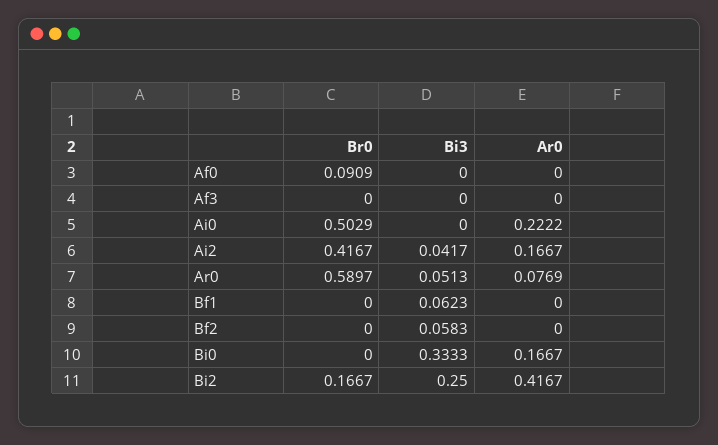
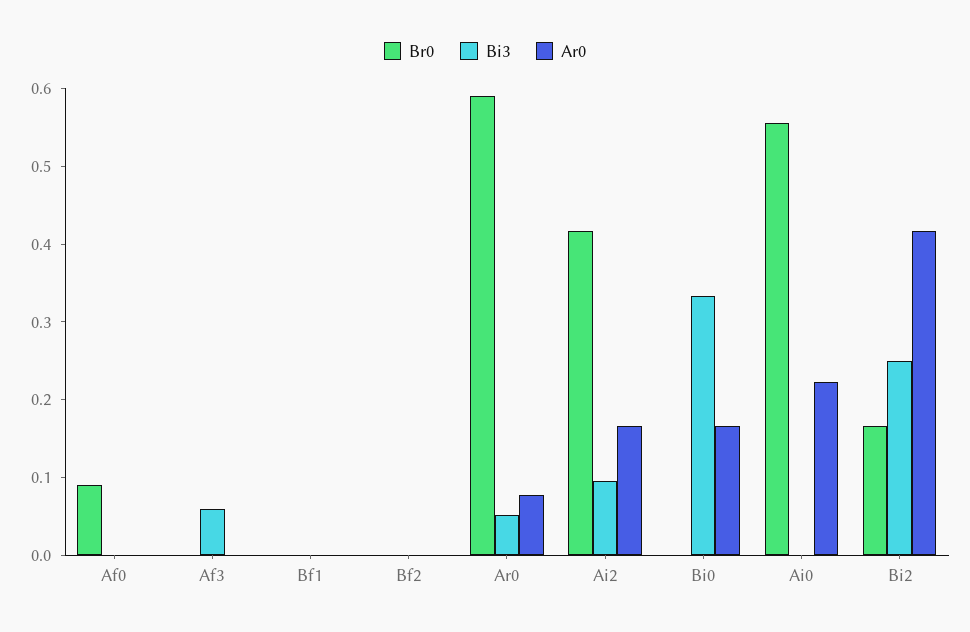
  {
    "Br0": {
      "Af0": 0.0909,
      "Af3": 0,
-     "Ai0": 0.5029,
+     "Ai0": 0.56,
      "Ai2": 0.4167,
      "Ar0": 0.5897,
      "Bf1": 0,
      "Bf2": 0,
      "Bi0": 0,
      "Bi2": 0.1667
    },
    "Bi3": {
      "Af0": 0,
-     "Af3": 0,
+     "Af3": 0.06,
      "Ai0": 0,
-     "Ai2": 0.0417,
+     "Ai2": 0.1,
      "Ar0": 0.0513,
-     "Bf1": 0.0623,
+     "Bf1": 0,
-     "Bf2": 0.0583,
+     "Bf2": 0,
      "Bi0": 0.3333,
      "Bi2": 0.25
    },
    "Ar0": {
      "Af0": 0,
      "Af3": 0,
      "Ai0": 0.2222,
      "Ai2": 0.1667,
      "Ar0": 0.0769,
      "Bf1": 0,
      "Bf2": 0,
      "Bi0": 0.1667,
      "Bi2": 0.4167
    }
  }

